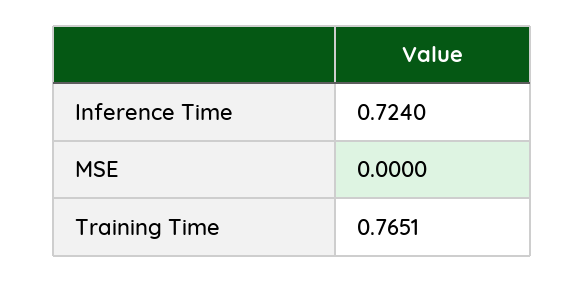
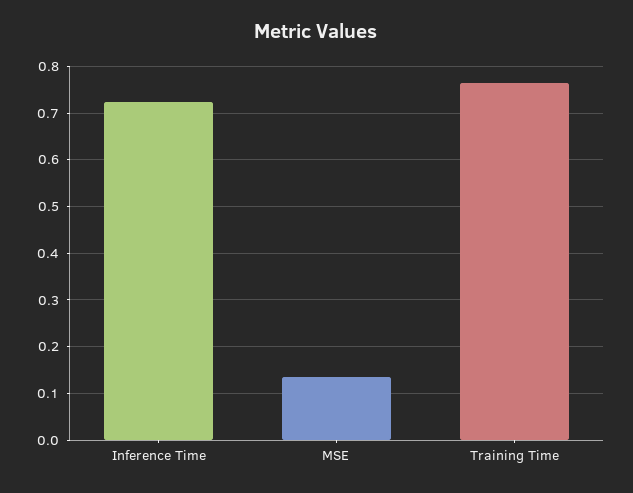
  {
    "Inference Time": 0.724,
-   "MSE": 0,
+   "MSE": 0.14,
    "Training Time": 0.7651
  }

